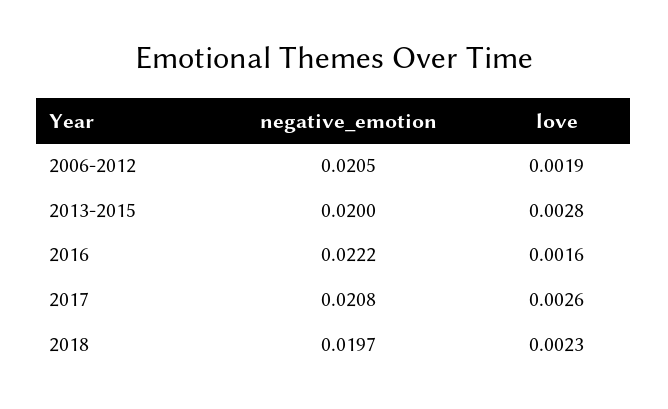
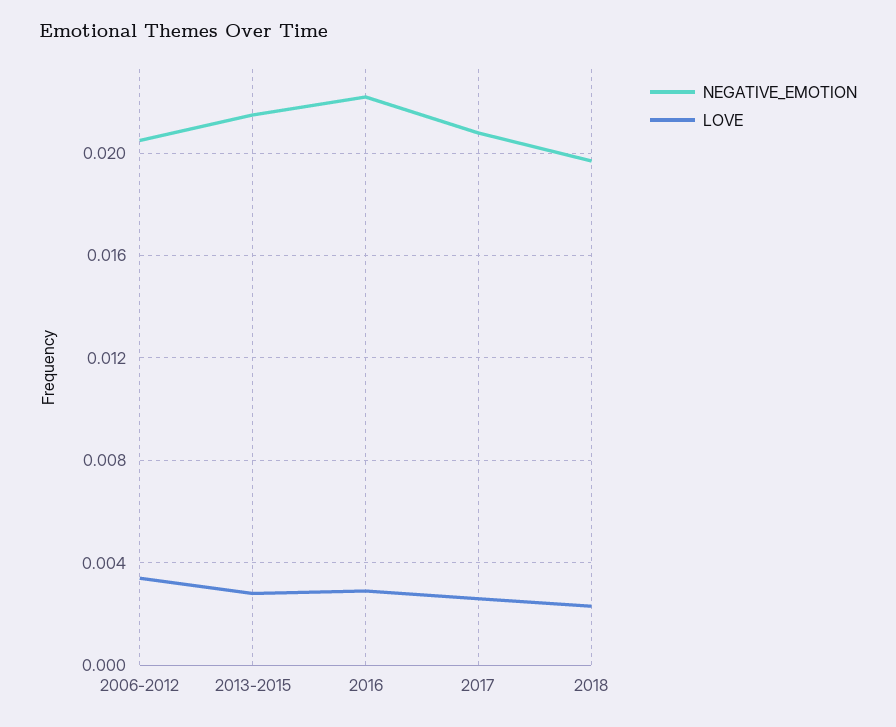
  {
    "negative_emotion": {
      "2006-2012": 0.0205,
-     "2013-2015": 0.02,
+     "2013-2015": 0.0215,
      "2016": 0.0222,
      "2017": 0.0208,
      "2018": 0.0197
    },
    "love": {
-     "2006-2012": 0.0019,
+     "2006-2012": 0.0035,
      "2013-2015": 0.0028,
-     "2016": 0.0016,
+     "2016": 0.003,
      "2017": 0.0026,
      "2018": 0.0023
    }
  }

